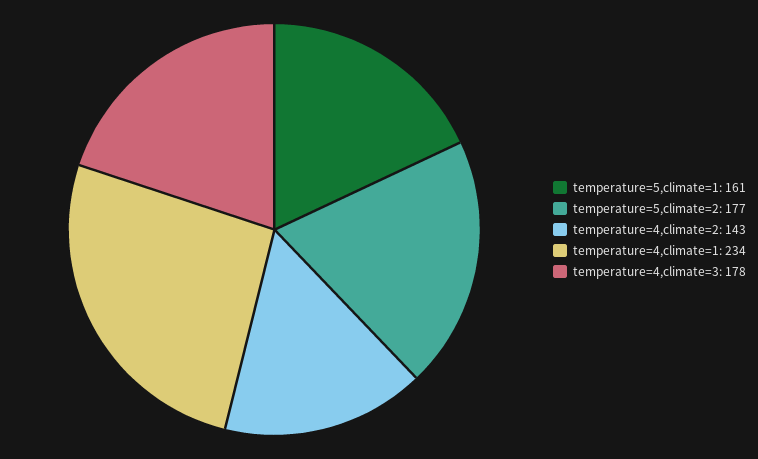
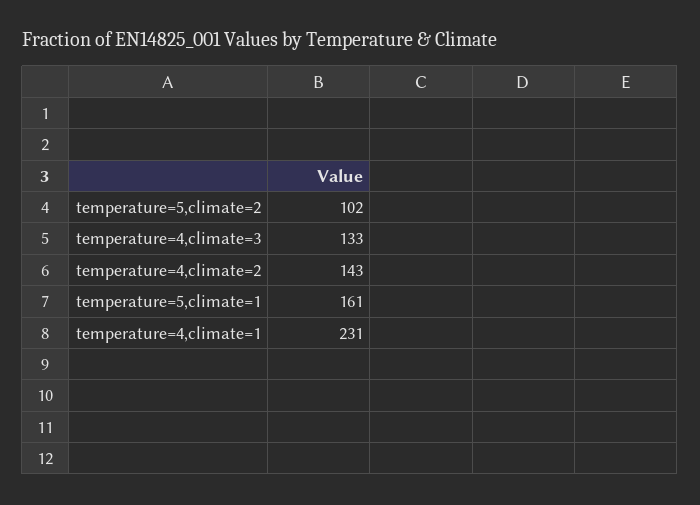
  {
    "temperature=5,climate=1": 161,
-   "temperature=5,climate=2": 177,
+   "temperature=5,climate=2": 102,
    "temperature=4,climate=2": 143,
-   "temperature=4,climate=1": 234,
+   "temperature=4,climate=1": 231,
-   "temperature=4,climate=3": 178
+   "temperature=4,climate=3": 133
  }

